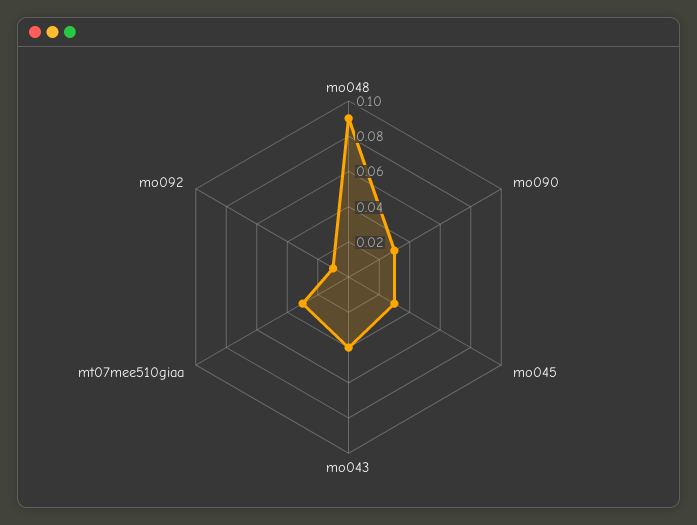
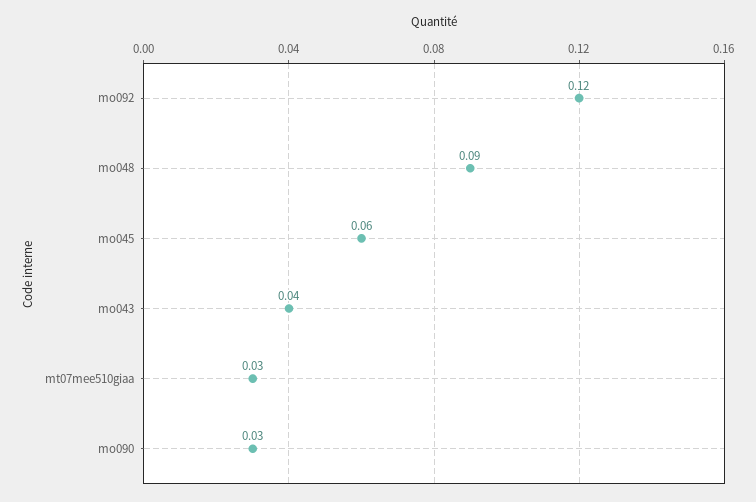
  {
    "mo048": 0.09,
    "mo090": 0.03,
-   "mo045": 0.03,
+   "mo045": 0.06,
    "mo043": 0.04,
    "mt07mee510giaa": 0.03,
-   "mo092": 0.01
+   "mo092": 0.12
  }

